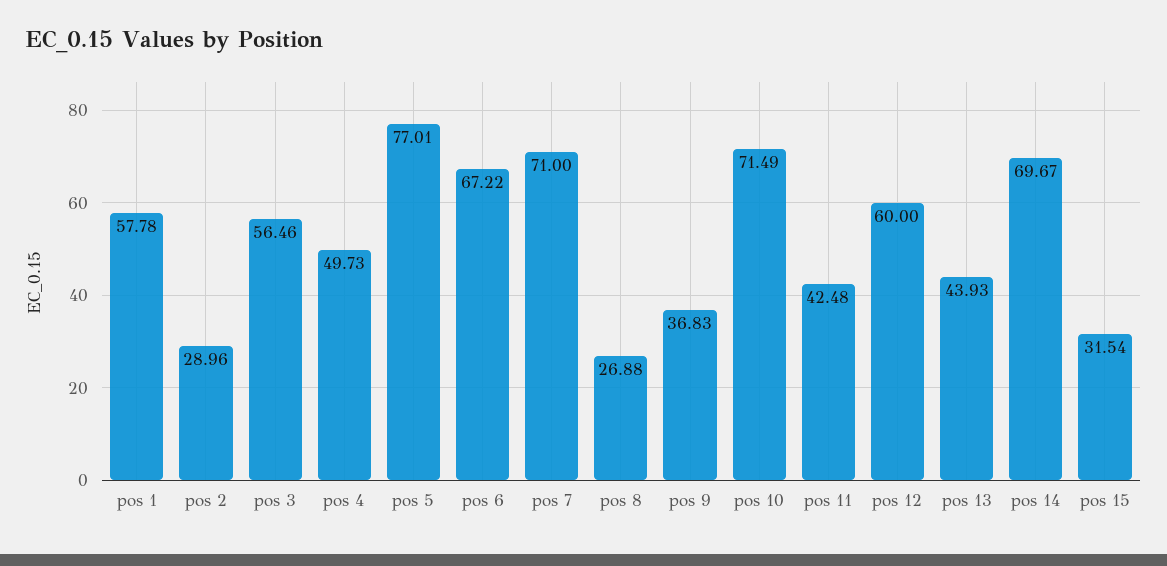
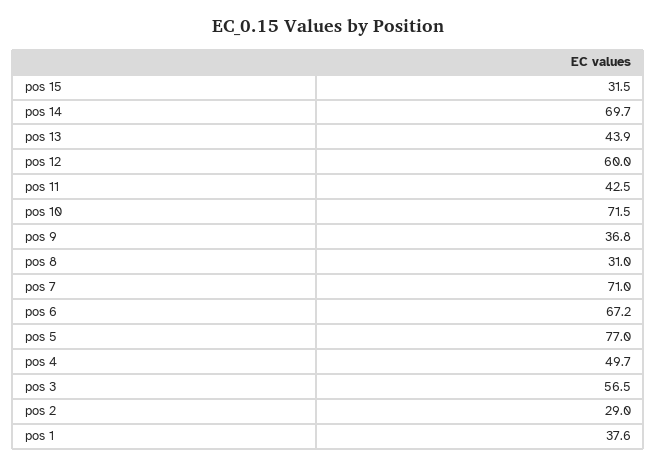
  {
-   "pos 1": 57.78,
+   "pos 1": 37.6,
    "pos 2": 28.96,
    "pos 3": 56.46,
    "pos 4": 49.73,
    "pos 5": 77.01,
    "pos 6": 67.22,
    "pos 7": 71,
-   "pos 8": 26.88,
+   "pos 8": 31,
    "pos 9": 36.83,
    "pos 10": 71.49,
    "pos 11": 42.48,
    "pos 12": 60,
    "pos 13": 43.93,
    "pos 14": 69.67,
    "pos 15": 31.54
  }

